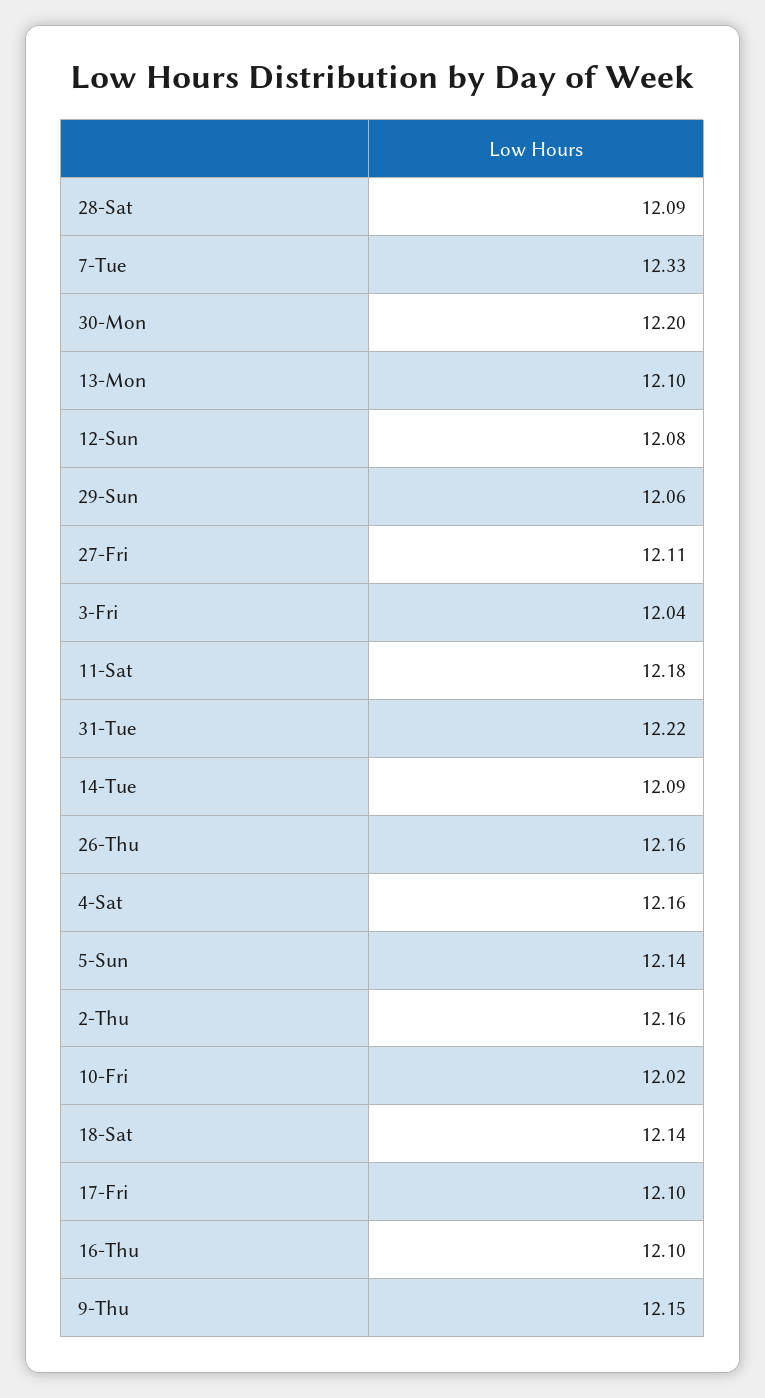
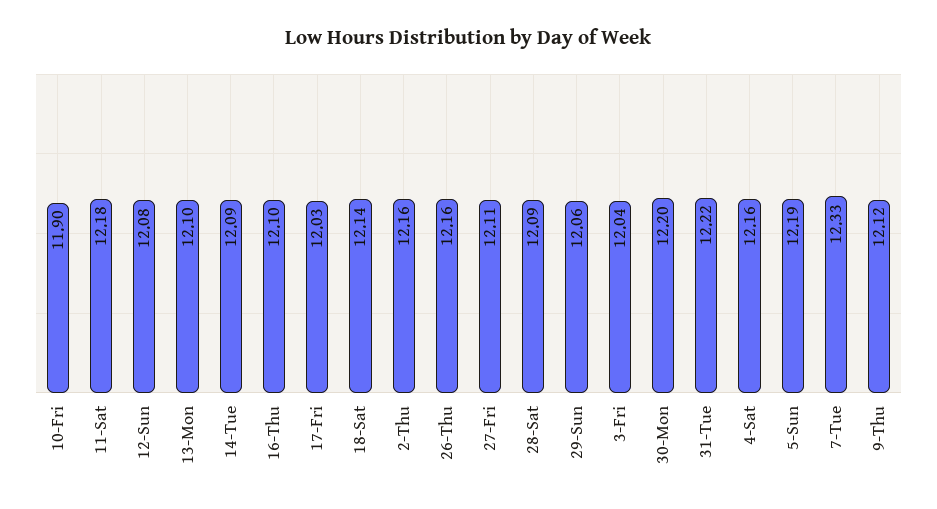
  {
    "28-Sat": 12.09,
    "7-Tue": 12.33,
    "30-Mon": 12.2,
    "13-Mon": 12.1,
    "12-Sun": 12.08,
    "29-Sun": 12.06,
    "27-Fri": 12.11,
    "3-Fri": 12.04,
    "11-Sat": 12.18,
    "31-Tue": 12.22,
    "14-Tue": 12.09,
    "26-Thu": 12.16,
    "4-Sat": 12.16,
-   "5-Sun": 12.14,
+   "5-Sun": 12.19,
    "2-Thu": 12.16,
-   "10-Fri": 12.02,
+   "10-Fri": 11.9,
    "18-Sat": 12.14,
-   "17-Fri": 12.1,
+   "17-Fri": 12.03,
    "16-Thu": 12.1,
-   "9-Thu": 12.15
+   "9-Thu": 12.12
  }

